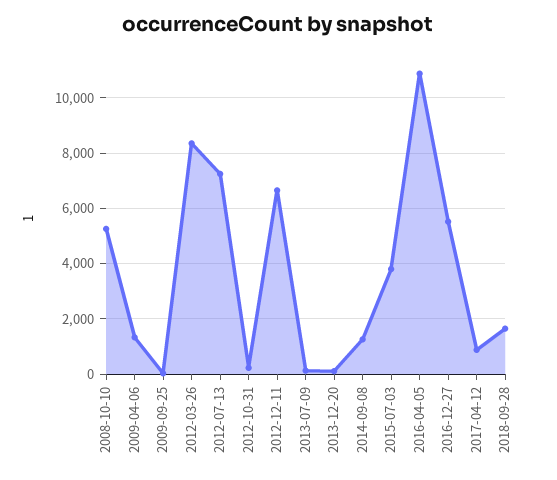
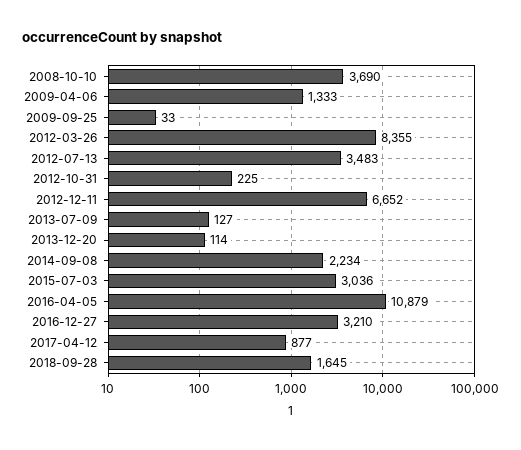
  {
-   "2008-10-10": 5250,
+   "2008-10-10": 3690,
    "2009-04-06": 1333,
    "2009-09-25": 33,
    "2012-03-26": 8355,
-   "2012-07-13": 7250,
+   "2012-07-13": 3483,
    "2012-10-31": 225,
    "2012-12-11": 6652,
    "2013-07-09": 127,
    "2013-12-20": 114,
-   "2014-09-08": 1250,
+   "2014-09-08": 2234,
-   "2015-07-03": 3750,
+   "2015-07-03": 3036,
    "2016-04-05": 10879,
-   "2016-12-27": 5500,
+   "2016-12-27": 3210,
    "2017-04-12": 877,
    "2018-09-28": 1645
  }

